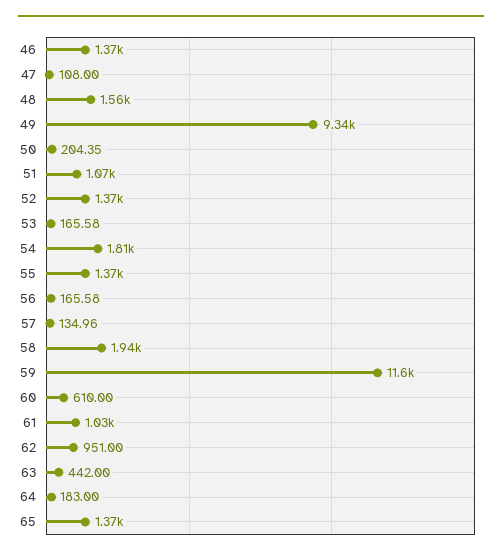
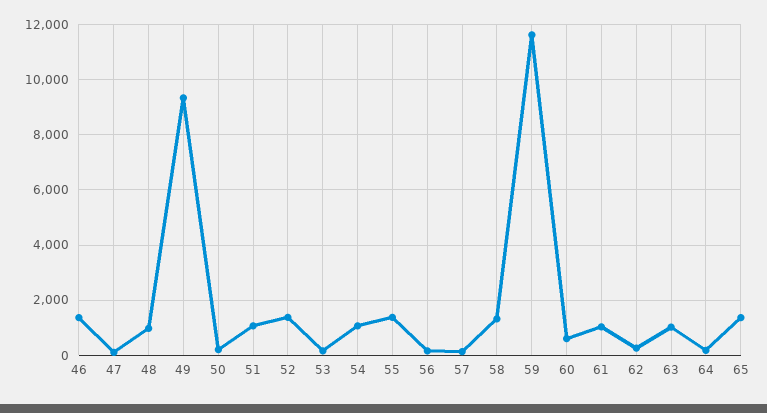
  {
    "46": 1370,
    "47": 108,
-   "48": 1560,
+   "48": 1000,
    "49": 9340,
    "50": 204.35,
    "51": 1070,
    "52": 1370,
    "53": 165.58,
-   "54": 1810,
+   "54": 1000,
    "55": 1370,
    "56": 165.58,
    "57": 134.96,
-   "58": 1940,
+   "58": 1250,
    "59": 11600,
    "60": 610,
    "61": 1030,
-   "62": 951,
+   "62": 250,
-   "63": 442,
+   "63": 1000,
    "64": 183,
    "65": 1370
  }

